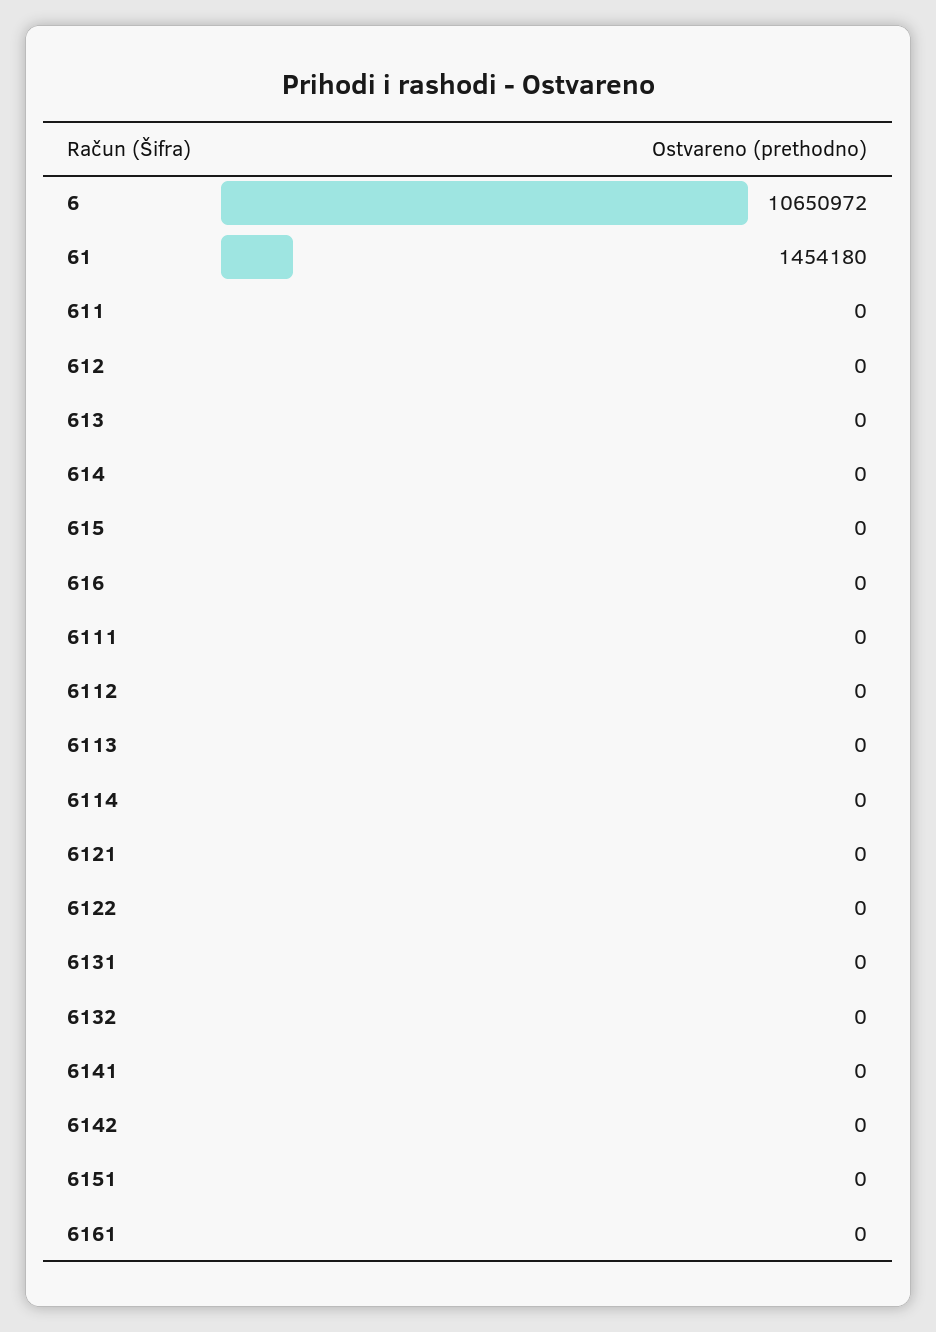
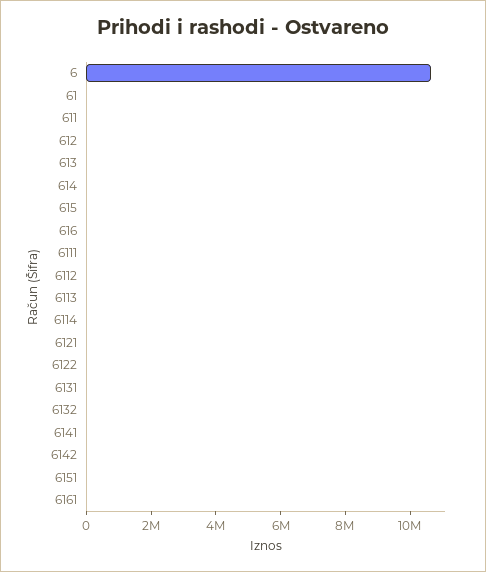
  {
    "6": 10650972,
-   "61": 1454180,
+   "61": 0,
    "611": 0,
    "612": 0,
    "613": 0,
    "614": 0,
    "615": 0,
    "616": 0,
    "6111": 0,
    "6112": 0,
    "6113": 0,
    "6114": 0,
    "6121": 0,
    "6122": 0,
    "6131": 0,
    "6132": 0,
    "6141": 0,
    "6142": 0,
    "6151": 0,
    "6161": 0
  }

